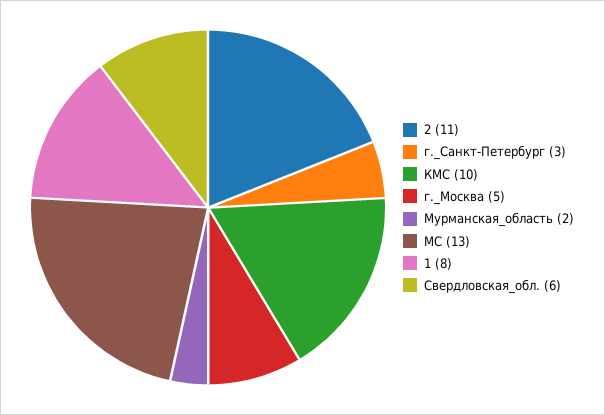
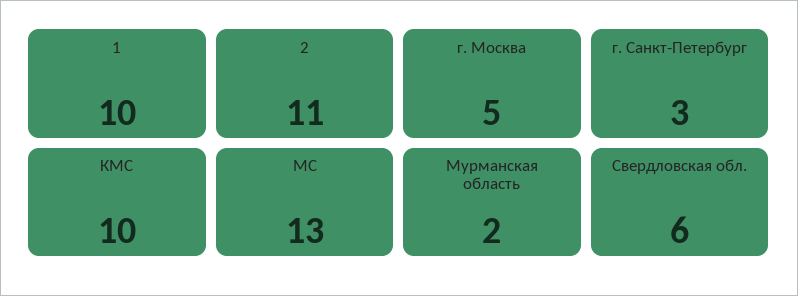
  {
    "2": 11,
    "г._Санкт-Петербург": 3,
    "КМС": 10,
    "г._Москва": 5,
    "Мурманская_область": 2,
    "МС": 13,
-   "1": 8,
+   "1": 10,
    "Свердловская_обл.": 6
  }

